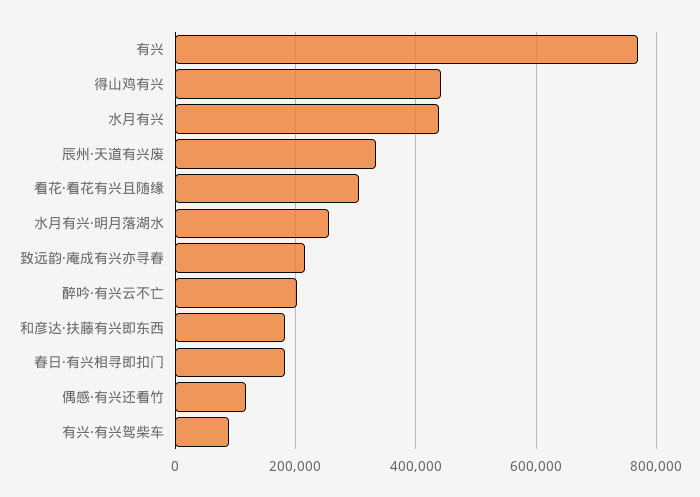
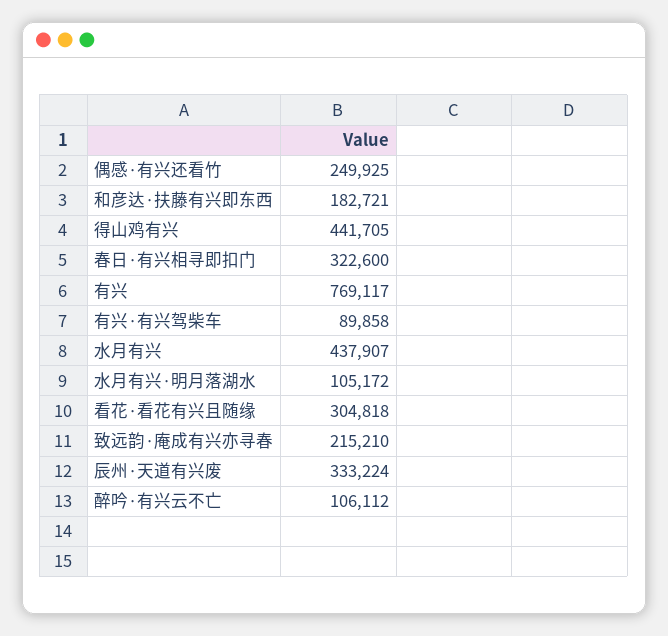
  {
    "有兴": 769117,
    "得山鸡有兴": 441705,
    "水月有兴": 437907,
    "辰州·天道有兴废": 333224,
    "看花·看花有兴且随缘": 304818,
-   "水月有兴·明月落湖水": 260000,
+   "水月有兴·明月落湖水": 105172,
    "致远韵·庵成有兴亦寻春": 215210,
-   "醉吟·有兴云不亡": 200000,
+   "醉吟·有兴云不亡": 106112,
    "和彦达·扶藤有兴即东西": 182721,
-   "春日·有兴相寻即扣门": 180000,
+   "春日·有兴相寻即扣门": 322600,
-   "偶感·有兴还看竹": 120000,
+   "偶感·有兴还看竹": 249925,
    "有兴·有兴驾柴车": 89858
  }

